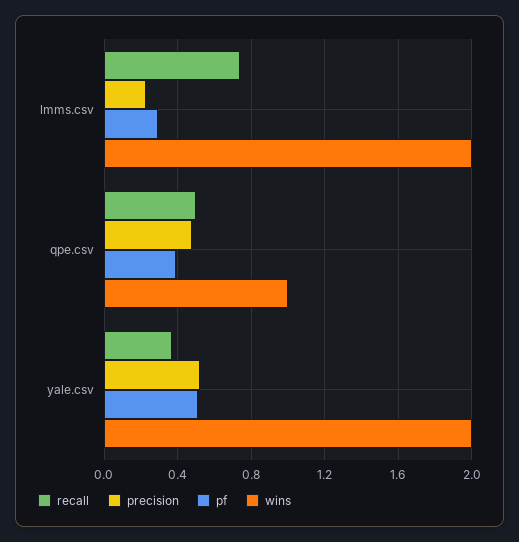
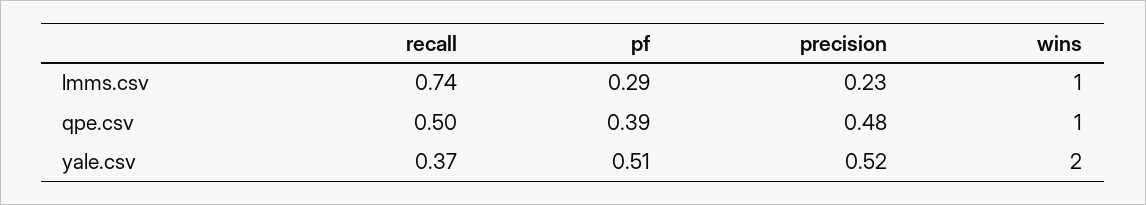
  {
    "recall": {
      "lmms.csv": 0.74,
      "qpe.csv": 0.5,
      "yale.csv": 0.37
    },
    "precision": {
      "lmms.csv": 0.23,
      "qpe.csv": 0.48,
      "yale.csv": 0.52
    },
    "pf": {
      "lmms.csv": 0.29,
      "qpe.csv": 0.39,
      "yale.csv": 0.51
    },
    "wins": {
-     "lmms.csv": 2,
+     "lmms.csv": 1,
      "qpe.csv": 1,
      "yale.csv": 2
    }
  }

